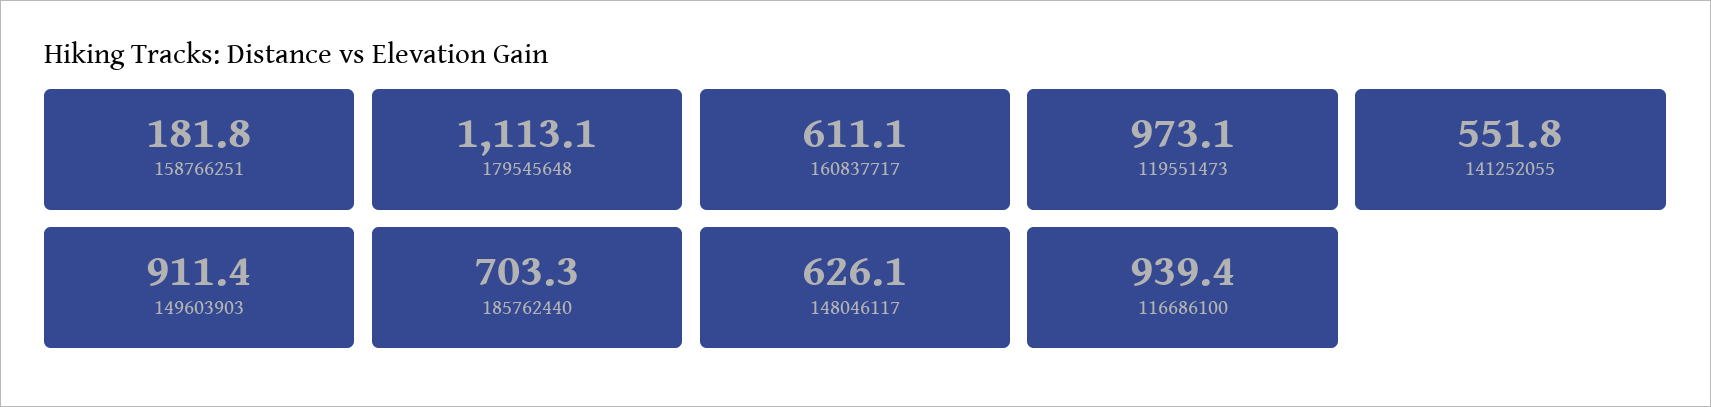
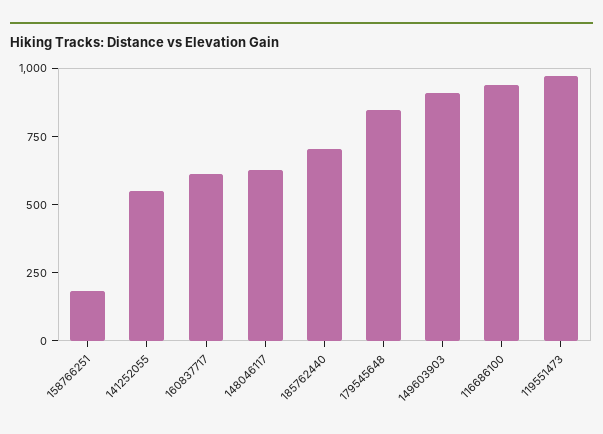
  {
    "158766251": 181.8,
-   "179545648": 1113.1,
+   "179545648": 850,
    "160837717": 611.1,
    "119551473": 973.1,
    "141252055": 551.8,
    "149603903": 911.4,
    "185762440": 703.3,
    "148046117": 626.1,
    "116686100": 939.4
  }

